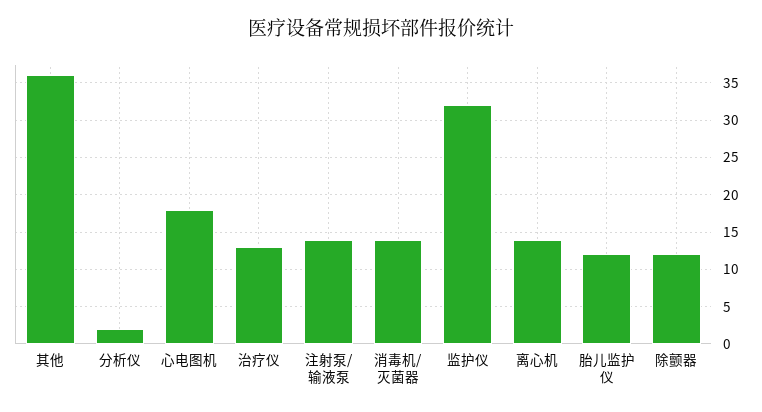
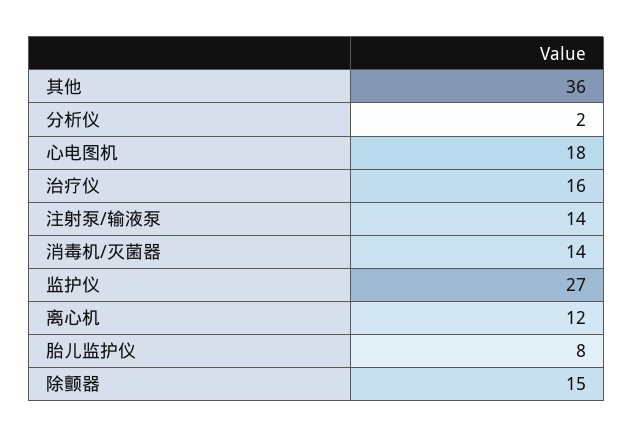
  {
    "其他": 36,
    "分析仪": 2,
    "心电图机": 18,
-   "治疗仪": 13,
+   "治疗仪": 16,
    "注射泵/输液泵": 14,
    "消毒机/灭菌器": 14,
-   "监护仪": 32,
+   "监护仪": 27,
-   "离心机": 14,
+   "离心机": 12,
-   "胎儿监护仪": 12,
+   "胎儿监护仪": 8,
-   "除颤器": 12
+   "除颤器": 15
  }

